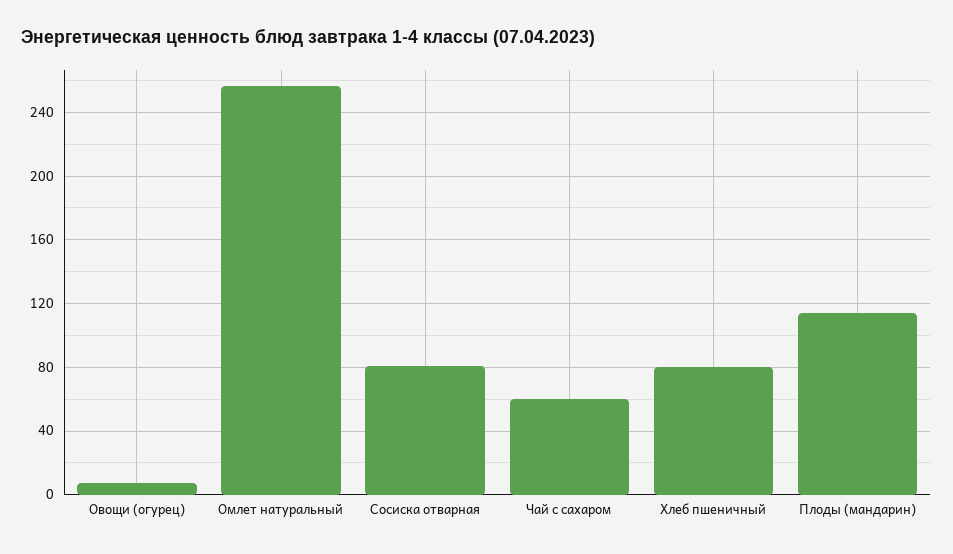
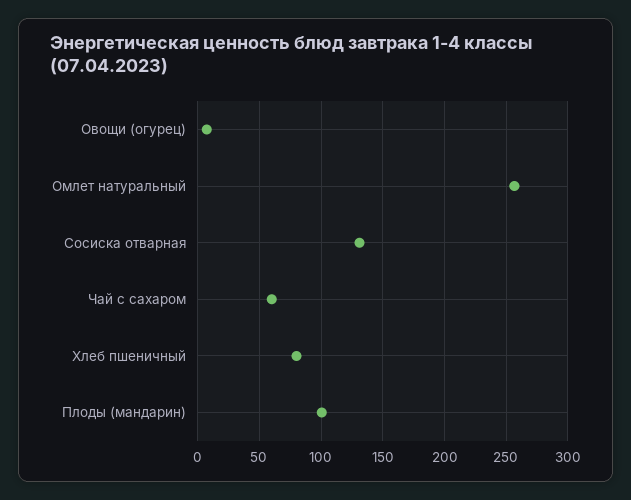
  {
    "Овощи (огурец)": 5,
    "Омлет натуральный": 255,
-   "Сосиска отварная": 80,
+   "Сосиска отварная": 130,
    "Чай с сахаром": 60,
    "Хлеб пшеничный": 80,
-   "Плоды (мандарин)": 115
+   "Плоды (мандарин)": 100
  }

